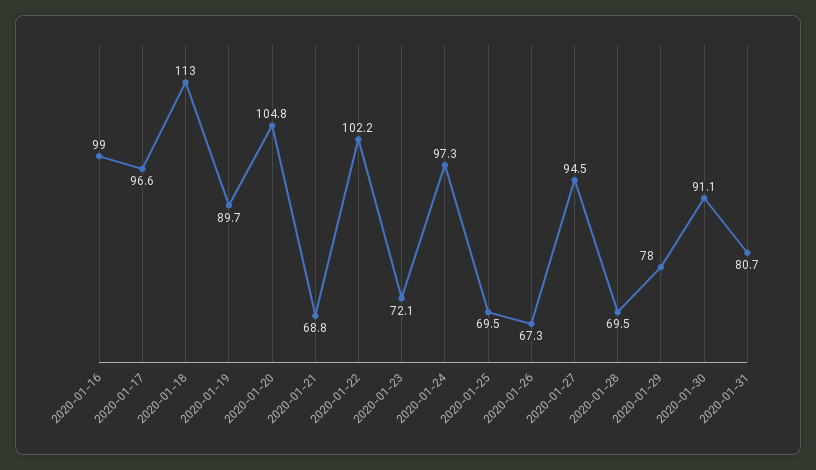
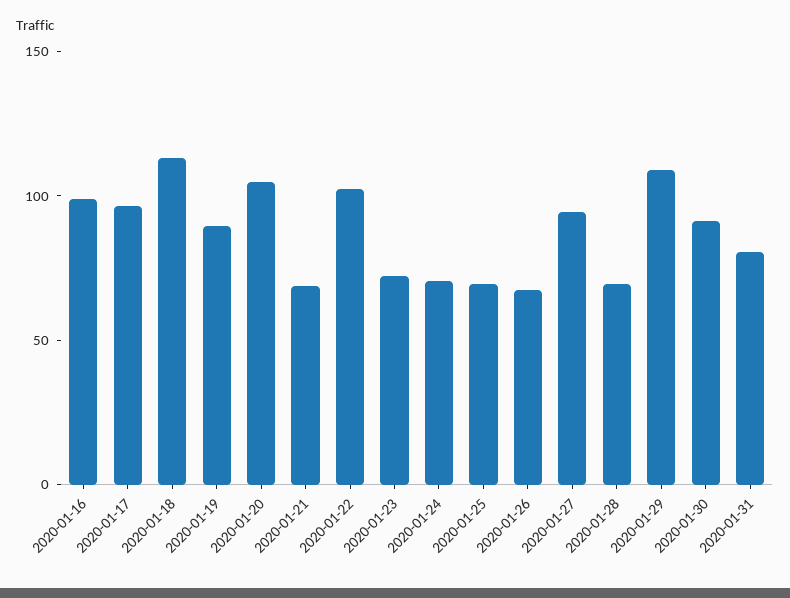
  {
    "2020-01-16": 99,
    "2020-01-17": 96.6,
    "2020-01-18": 113,
    "2020-01-19": 89.7,
    "2020-01-20": 104.8,
    "2020-01-21": 68.8,
    "2020-01-22": 102.2,
    "2020-01-23": 72.1,
-   "2020-01-24": 97.3,
+   "2020-01-24": 70,
    "2020-01-25": 69.5,
    "2020-01-26": 67.3,
    "2020-01-27": 94.5,
    "2020-01-28": 69.5,
-   "2020-01-29": 78,
+   "2020-01-29": 110,
    "2020-01-30": 91.1,
    "2020-01-31": 80.7
  }

